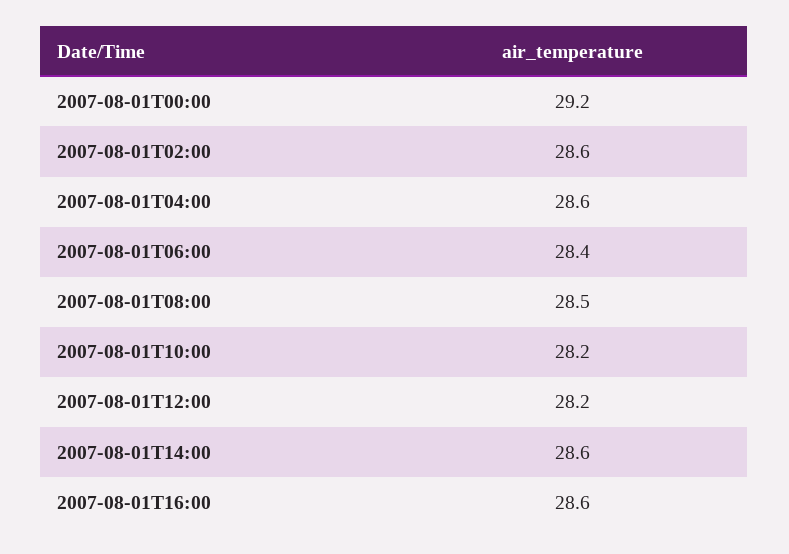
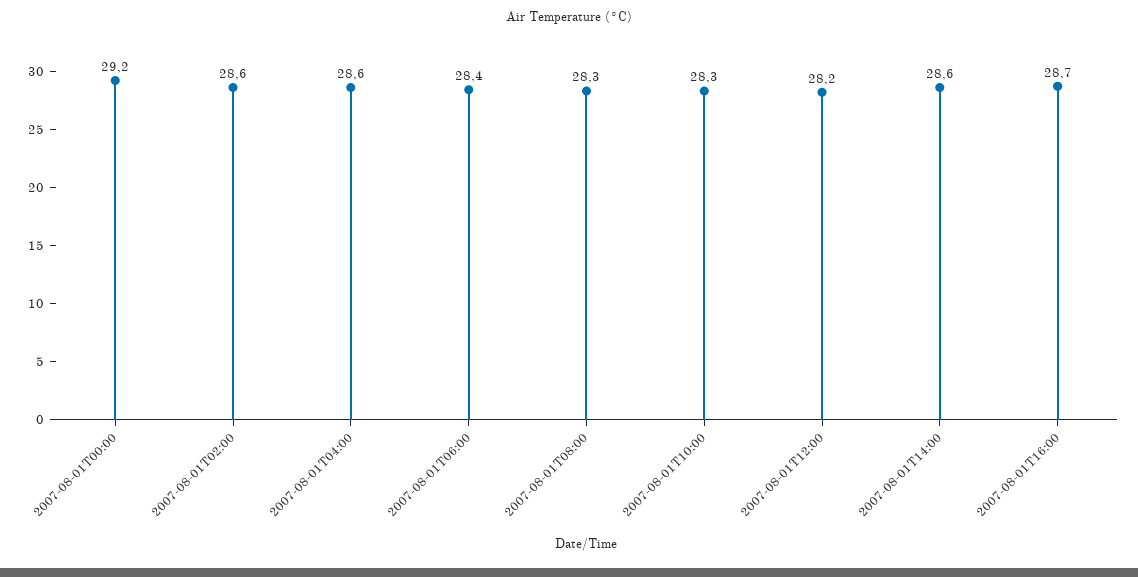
  {
    "2007-08-01T00:00": 29.2,
    "2007-08-01T02:00": 28.6,
    "2007-08-01T04:00": 28.6,
    "2007-08-01T06:00": 28.4,
-   "2007-08-01T08:00": 28.5,
+   "2007-08-01T08:00": 28.3,
-   "2007-08-01T10:00": 28.2,
+   "2007-08-01T10:00": 28.3,
    "2007-08-01T12:00": 28.2,
    "2007-08-01T14:00": 28.6,
-   "2007-08-01T16:00": 28.6
+   "2007-08-01T16:00": 28.7
  }

